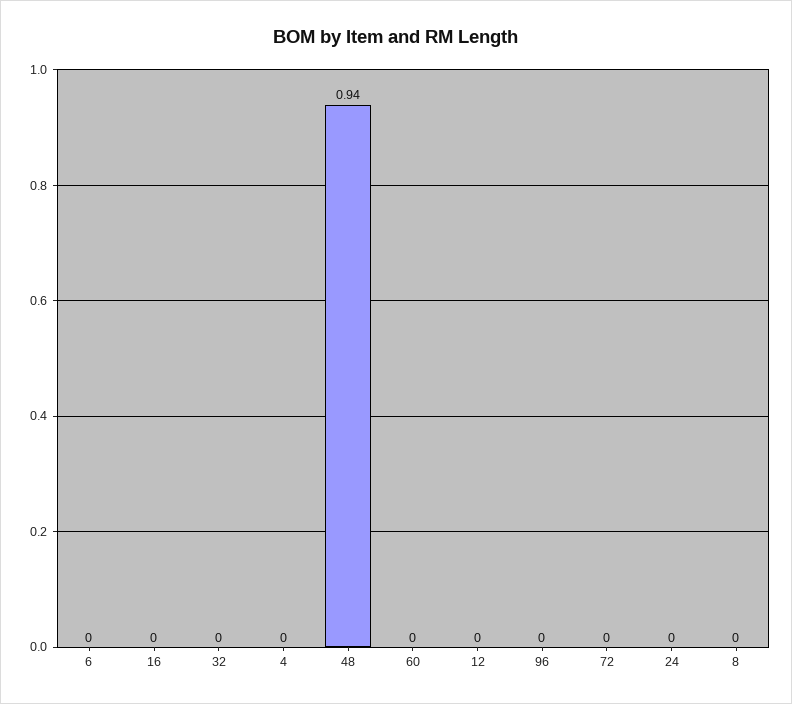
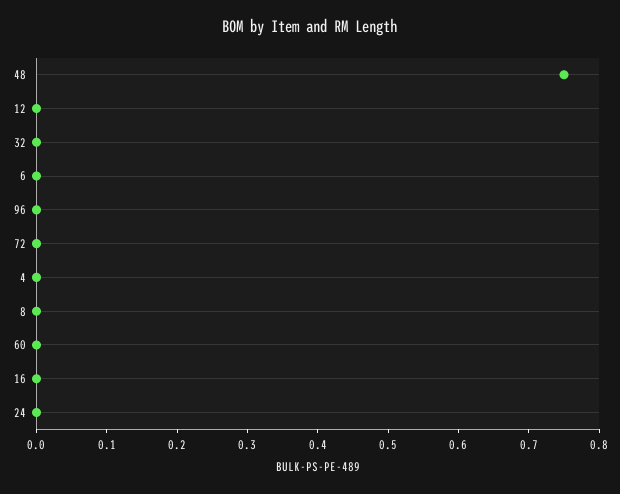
  {
    "6": 0,
    "16": 0,
    "32": 0,
    "4": 0,
-   "48": 0.94,
+   "48": 0.75,
    "60": 0,
    "12": 0,
    "96": 0,
    "72": 0,
    "24": 0,
    "8": 0
  }

